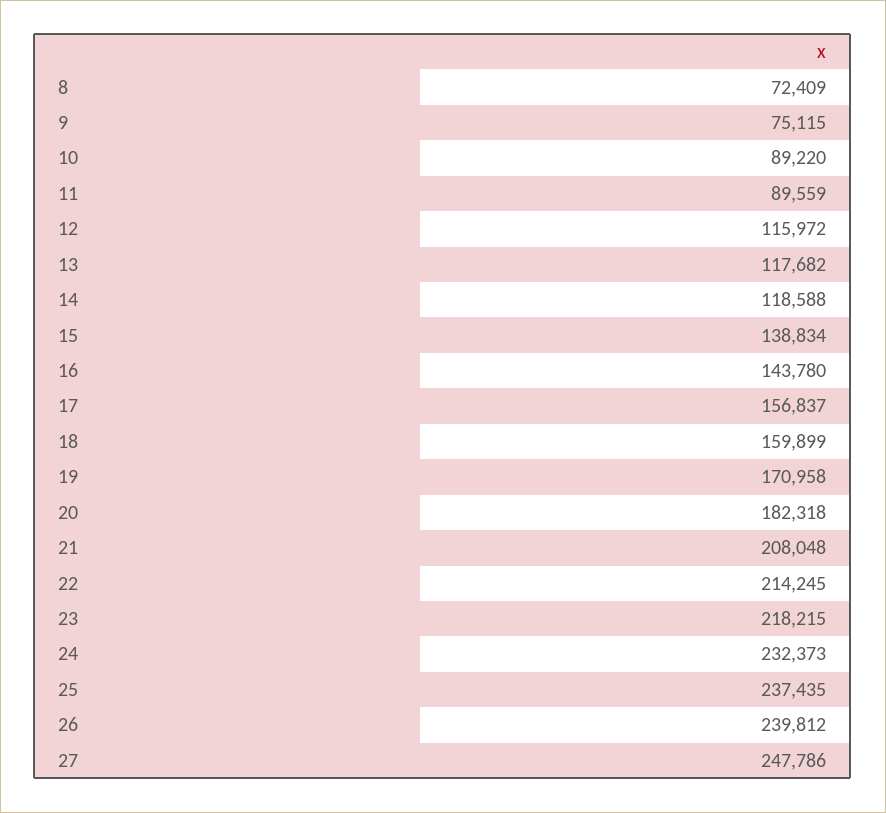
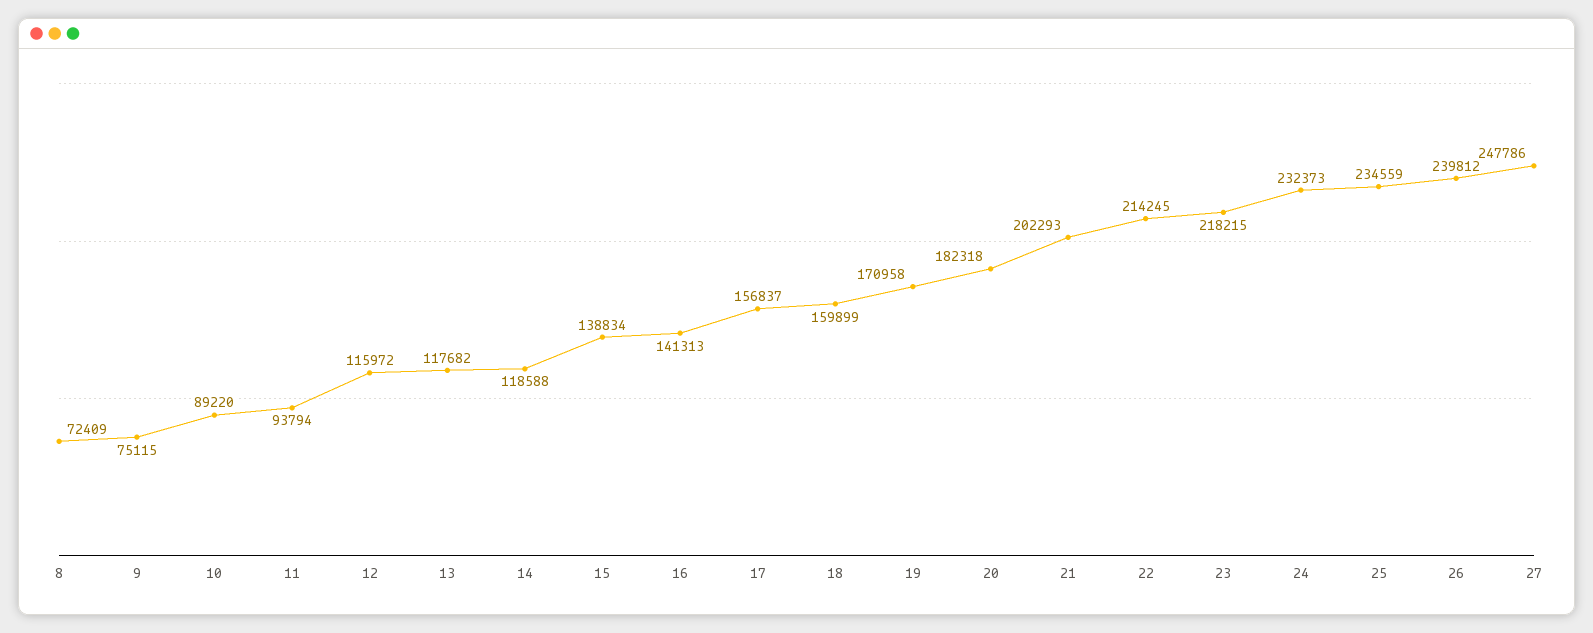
  {
    "8": 72409,
    "9": 75115,
    "10": 89220,
-   "11": 89559,
+   "11": 93794,
    "12": 115972,
    "13": 117682,
    "14": 118588,
    "15": 138834,
-   "16": 143780,
+   "16": 141313,
    "17": 156837,
    "18": 159899,
    "19": 170958,
    "20": 182318,
-   "21": 208048,
+   "21": 202293,
    "22": 214245,
    "23": 218215,
    "24": 232373,
-   "25": 237435,
+   "25": 234559,
    "26": 239812,
    "27": 247786
  }

